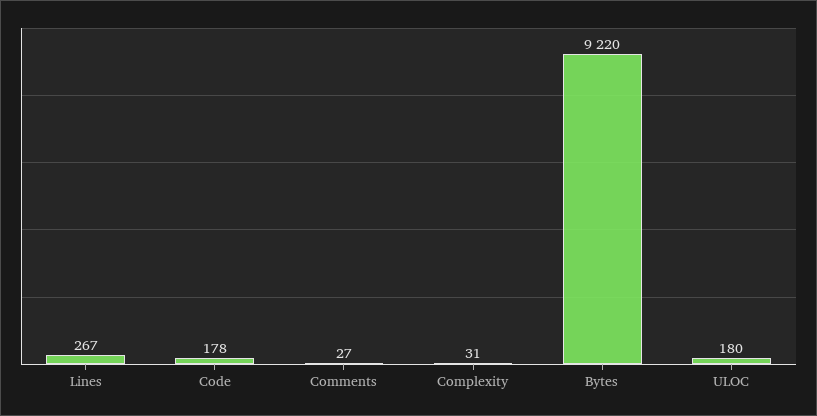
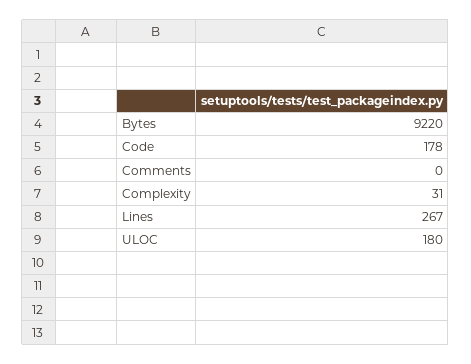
  {
    "Lines": 267,
    "Code": 178,
-   "Comments": 27,
+   "Comments": 0,
    "Complexity": 31,
    "Bytes": 9220,
    "ULOC": 180
  }

